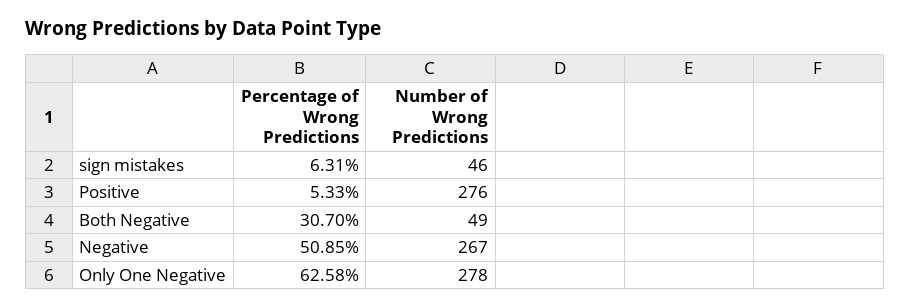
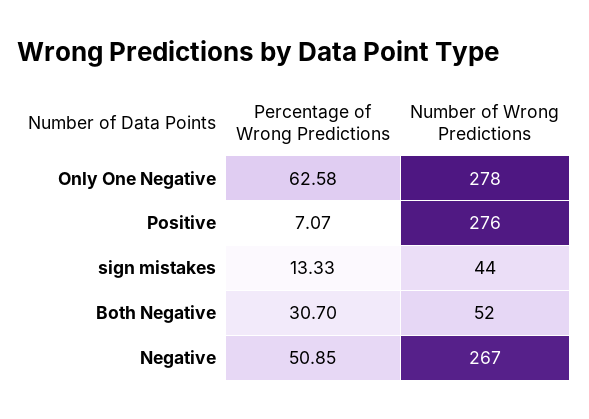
  {
    "Percentage of Wrong Predictions": {
-     "sign mistakes": 6.31,
+     "sign mistakes": 13.33,
-     "Positive": 5.33,
+     "Positive": 7.07,
      "Both Negative": 30.7,
      "Negative": 50.85,
      "Only One Negative": 62.58
    },
    "Number of Wrong Predictions": {
-     "sign mistakes": 46,
+     "sign mistakes": 44,
      "Positive": 276,
-     "Both Negative": 49,
+     "Both Negative": 52,
      "Negative": 267,
      "Only One Negative": 278
    }
  }

